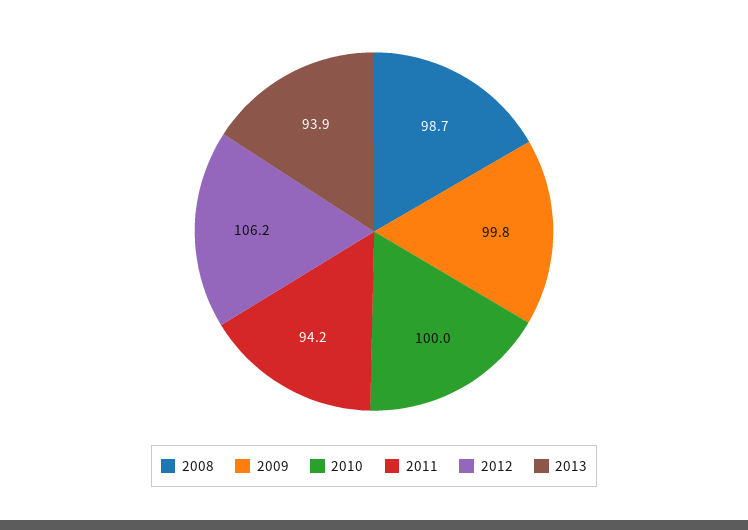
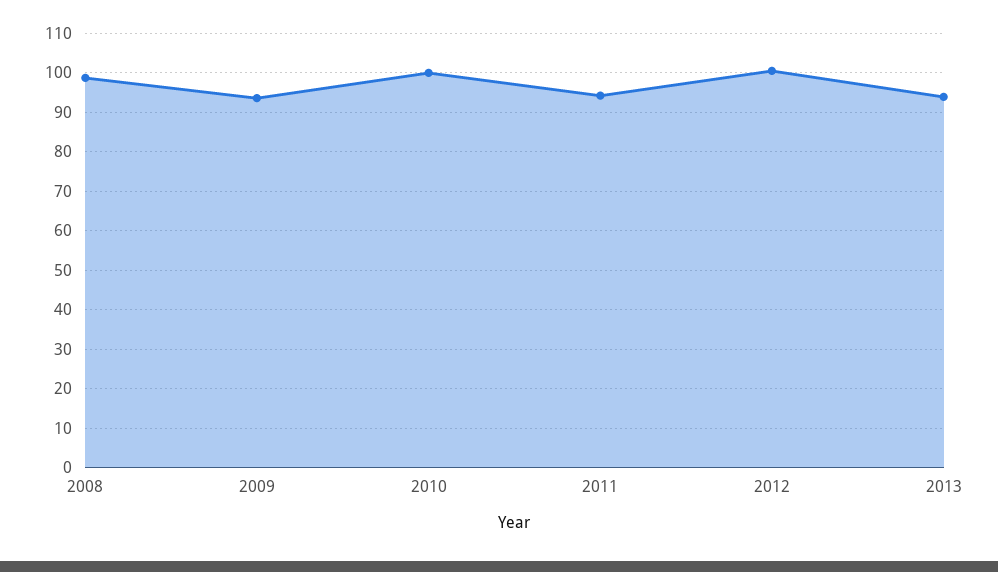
  {
    "2008": 98.7,
-   "2009": 99.8,
+   "2009": 94,
    "2010": 100,
    "2011": 94.2,
-   "2012": 106.2,
+   "2012": 100,
    "2013": 93.9
  }

